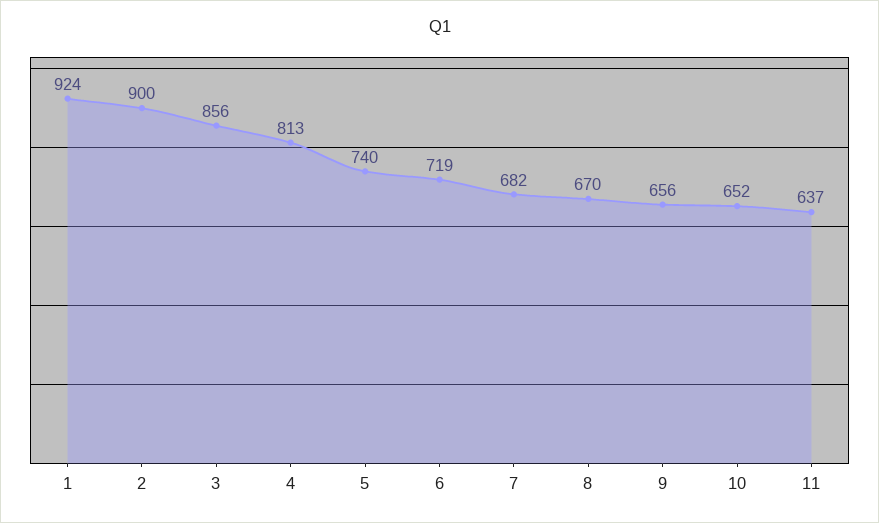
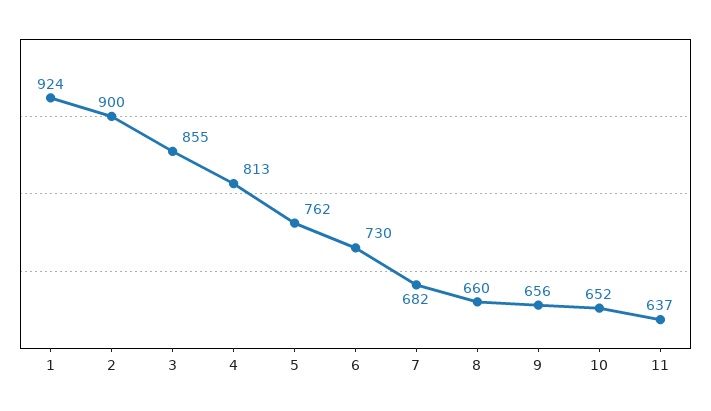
  {
    "1": 924,
    "2": 900,
-   "3": 856,
+   "3": 855,
    "4": 813,
-   "5": 740,
+   "5": 762,
-   "6": 719,
+   "6": 730,
    "7": 682,
-   "8": 670,
+   "8": 660,
    "9": 656,
    "10": 652,
    "11": 637
  }

